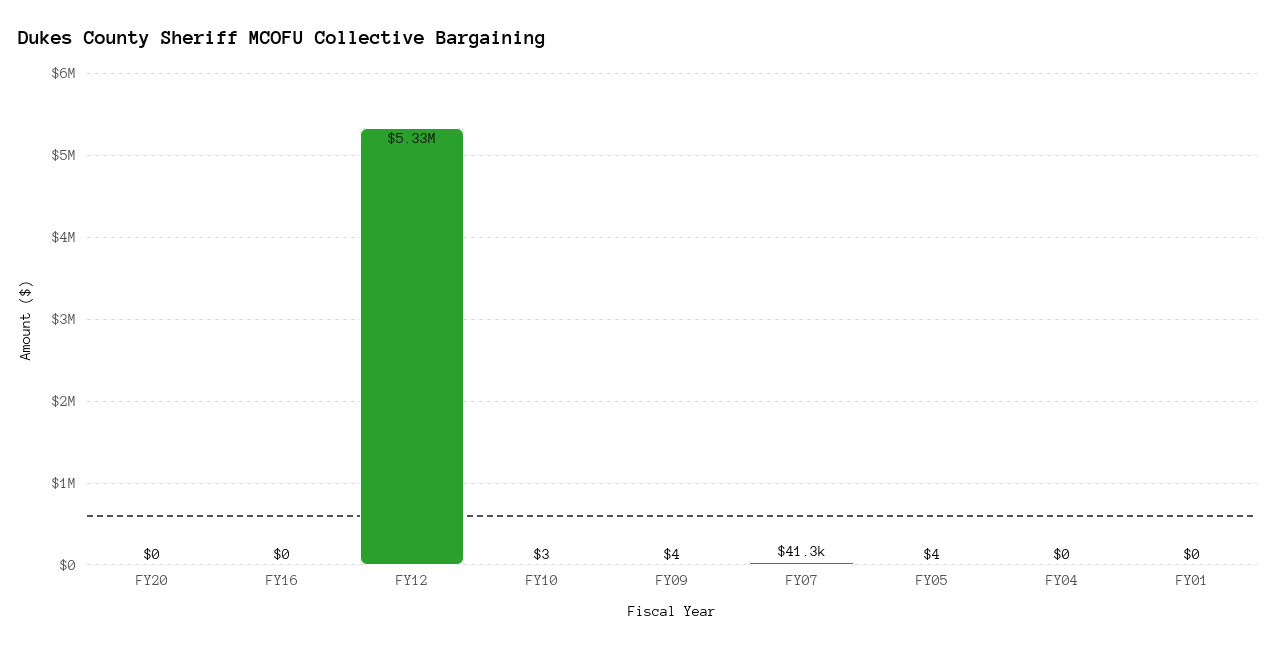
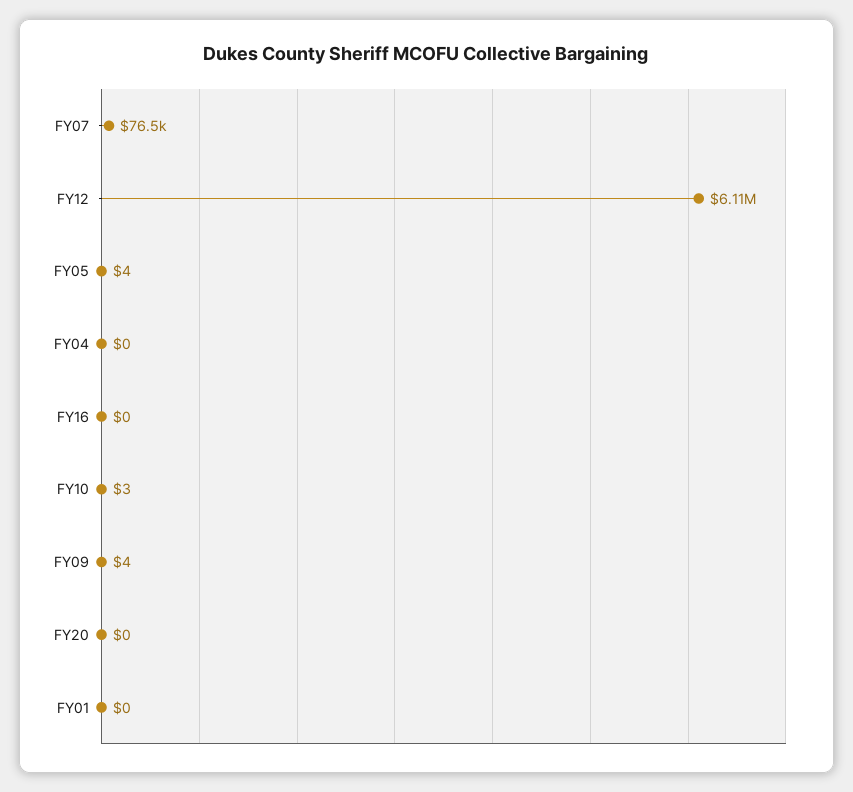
  {
    "FY20": 0,
    "FY16": 0,
-   "FY12": 5330000,
+   "FY12": 6110000,
    "FY10": 3,
    "FY09": 4,
-   "FY07": 41300,
+   "FY07": 76500,
    "FY05": 4,
    "FY04": 0,
    "FY01": 0
  }

